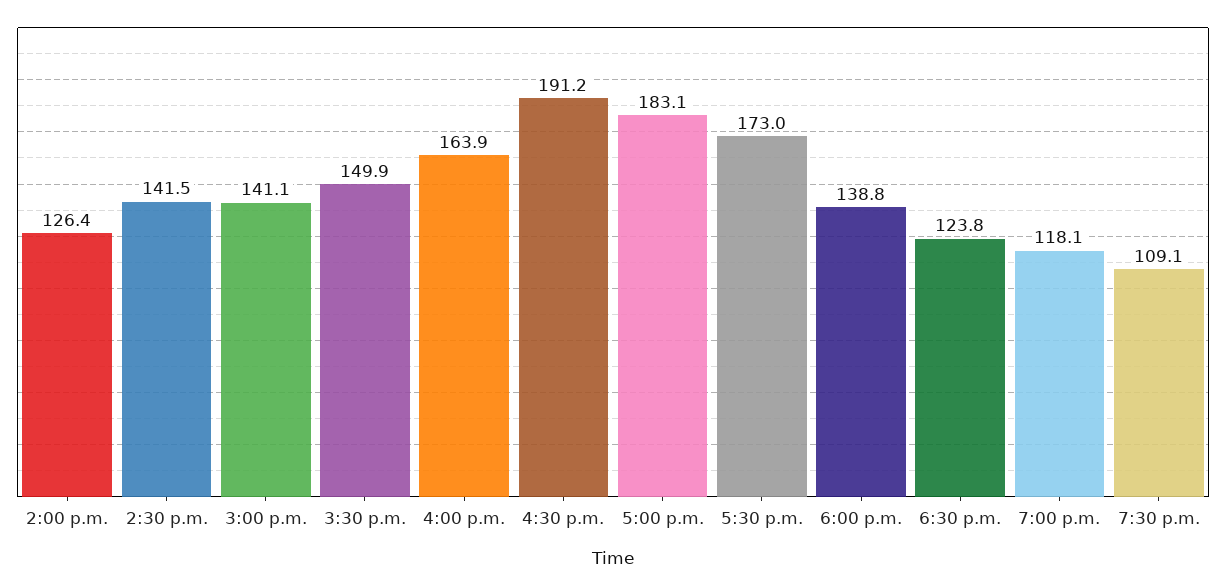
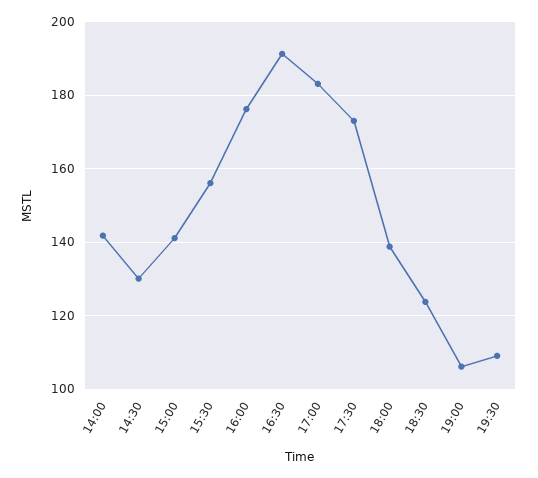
  {
-   "2:00 p.m.": 126.4,
+   "2:00 p.m.": 142,
-   "2:30 p.m.": 141.5,
+   "2:30 p.m.": 130,
    "3:00 p.m.": 141.1,
-   "3:30 p.m.": 149.9,
+   "3:30 p.m.": 156,
-   "4:00 p.m.": 163.9,
+   "4:00 p.m.": 176,
    "4:30 p.m.": 191.2,
    "5:00 p.m.": 183.1,
    "5:30 p.m.": 173,
    "6:00 p.m.": 138.8,
    "6:30 p.m.": 123.8,
-   "7:00 p.m.": 118.1,
+   "7:00 p.m.": 106,
    "7:30 p.m.": 109.1
  }

